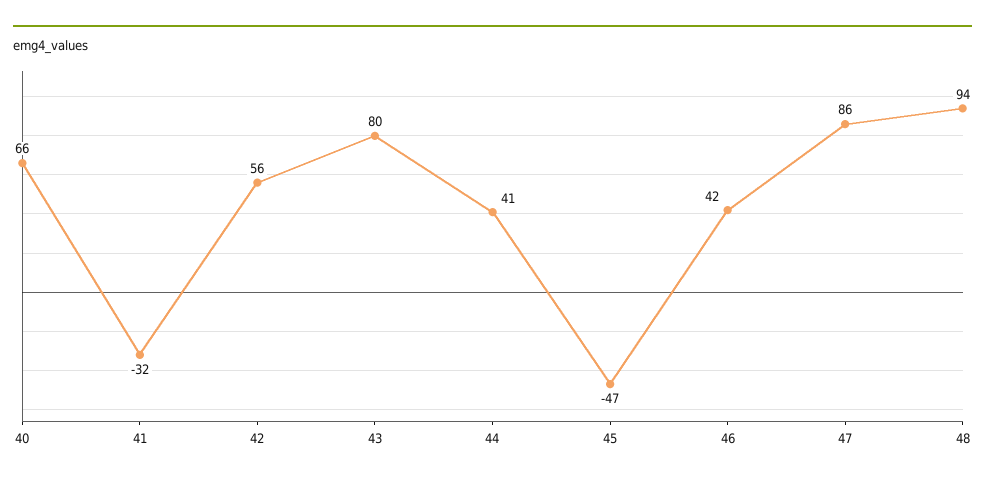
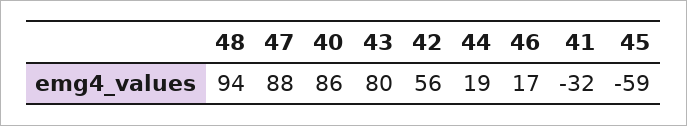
  {
-   "40": 66,
+   "40": 86,
    "41": -32,
    "42": 56,
    "43": 80,
-   "44": 41,
+   "44": 19,
-   "45": -47,
+   "45": -59,
-   "46": 42,
+   "46": 17,
-   "47": 86,
+   "47": 88,
    "48": 94
  }

